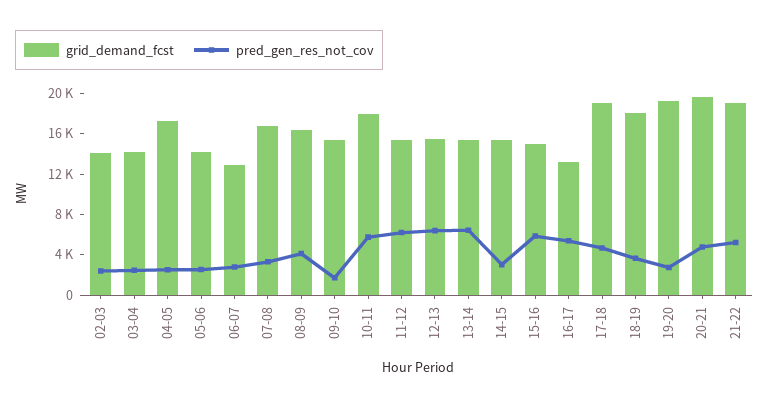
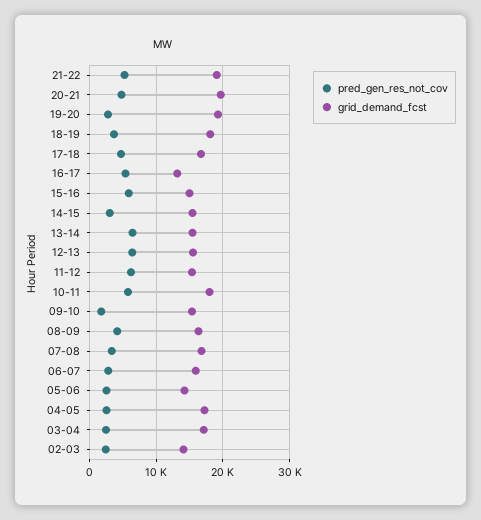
  {
    "grid_demand_fcst": {
      "02-03": 14000,
-     "03-04": 14000,
+     "03-04": 17000,
      "04-05": 17000,
      "05-06": 14000,
-     "06-07": 13000,
+     "06-07": 16000,
      "07-08": 17000,
      "08-09": 16000,
      "09-10": 15000,
      "10-11": 18000,
      "11-12": 15000,
      "12-13": 15000,
      "13-14": 15000,
      "14-15": 15000,
      "15-16": 15000,
      "16-17": 13000,
-     "17-18": 19000,
+     "17-18": 17000,
      "18-19": 18000,
      "19-20": 19000,
      "20-21": 20000,
      "21-22": 19000
    },
    "pred_gen_res_not_cov": {
      "02-03": 2000,
      "03-04": 2000,
      "04-05": 3000,
      "05-06": 3000,
      "06-07": 3000,
      "07-08": 3000,
      "08-09": 4000,
      "09-10": 2000,
      "10-11": 6000,
      "11-12": 6000,
      "12-13": 6000,
      "13-14": 6000,
      "14-15": 3000,
      "15-16": 6000,
      "16-17": 5000,
      "17-18": 5000,
      "18-19": 4000,
      "19-20": 3000,
      "20-21": 5000,
      "21-22": 5000
    }
  }

